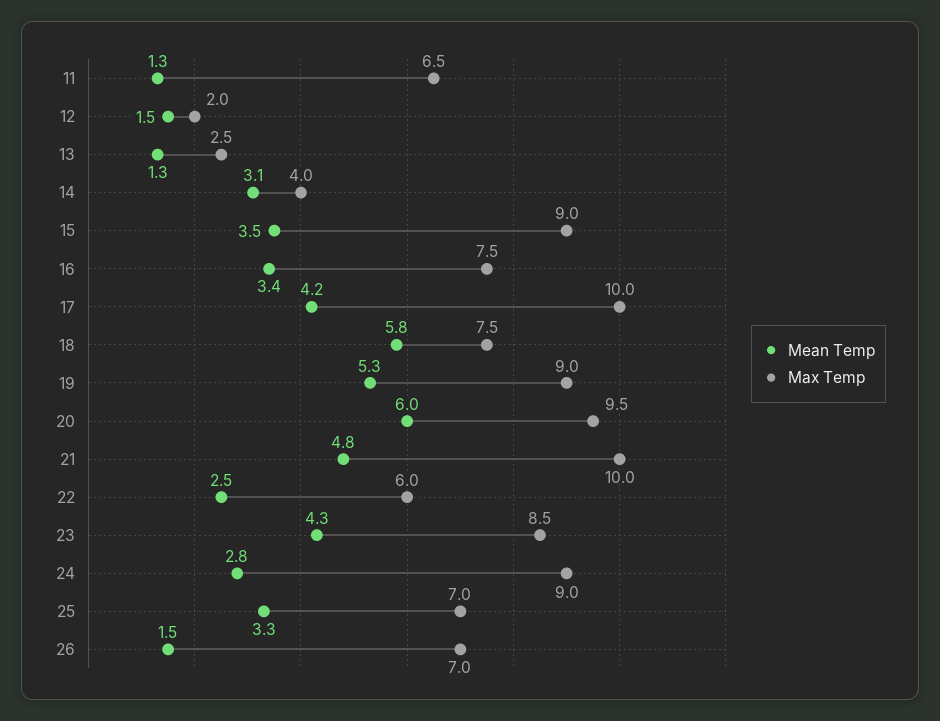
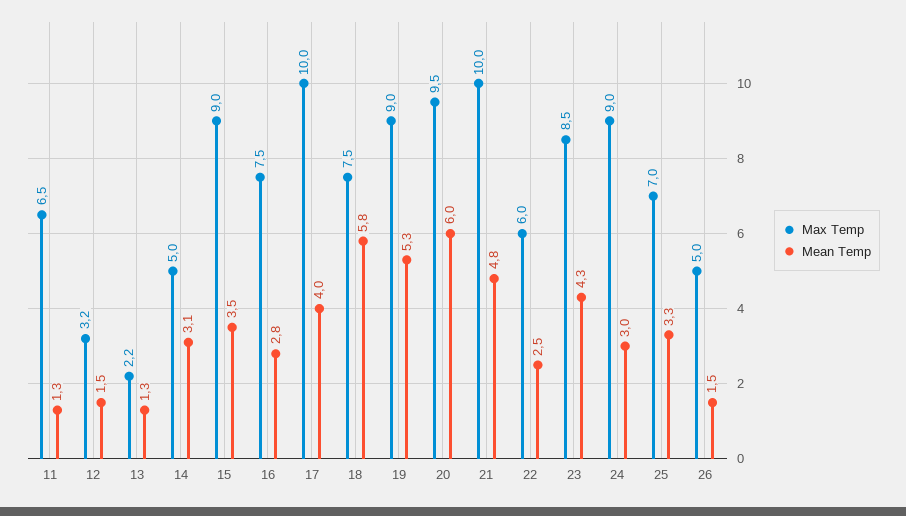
  {
    "Mean Temp": {
      "11": 1.3,
      "12": 1.5,
      "13": 1.3,
      "14": 3.1,
      "15": 3.5,
-     "16": 3.4,
+     "16": 2.8,
-     "17": 4.2,
+     "17": 4,
      "18": 5.8,
      "19": 5.3,
      "20": 6,
      "21": 4.8,
      "22": 2.5,
      "23": 4.3,
-     "24": 2.8,
+     "24": 3,
      "25": 3.3,
      "26": 1.5
    },
    "Max Temp": {
      "11": 6.5,
-     "12": 2,
+     "12": 3.2,
-     "13": 2.5,
+     "13": 2.2,
-     "14": 4,
+     "14": 5,
      "15": 9,
      "16": 7.5,
      "17": 10,
      "18": 7.5,
      "19": 9,
      "20": 9.5,
      "21": 10,
      "22": 6,
      "23": 8.5,
      "24": 9,
      "25": 7,
-     "26": 7
+     "26": 5
    }
  }

